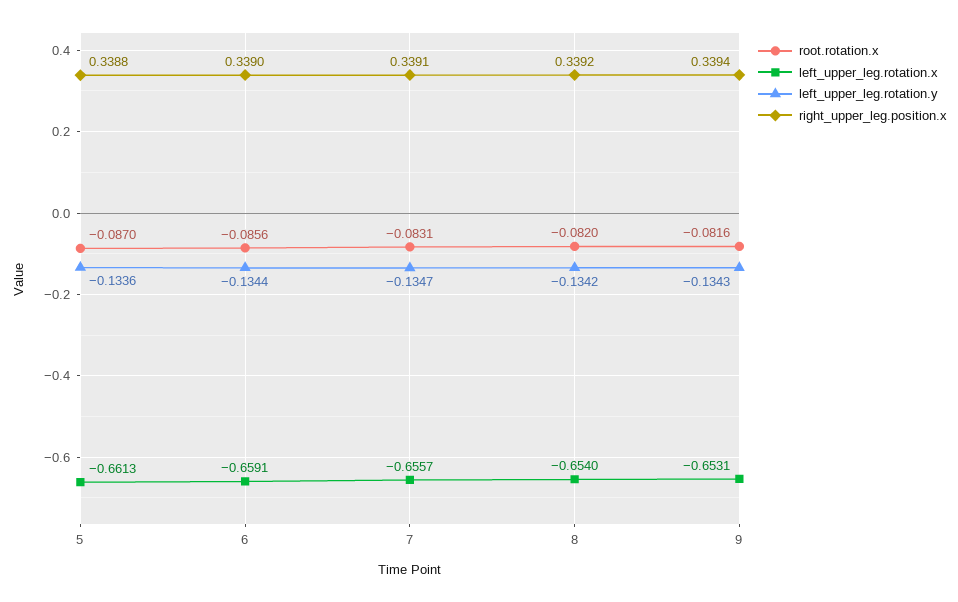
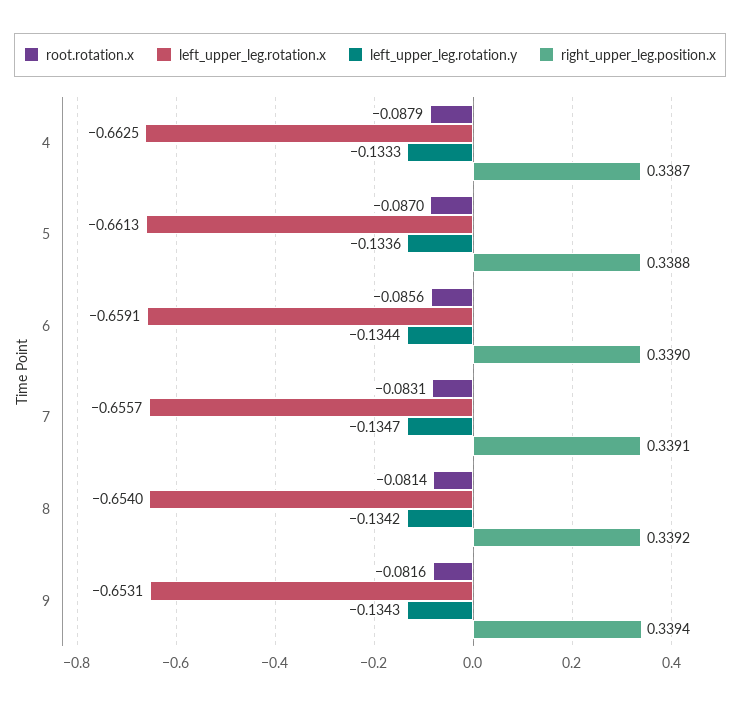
  {
    "root.rotation.x": {
      "5": -0.087,
      "6": -0.0856,
      "7": -0.0831,
-     "8": -0.082,
+     "8": -0.0814,
-     "9": -0.0816
+     "9": -0.0816,
+     "4": -0.0879
    },
    "left_upper_leg.rotation.x": {
      "5": -0.6613,
      "6": -0.6591,
      "7": -0.6557,
      "8": -0.654,
-     "9": -0.6531
+     "9": -0.6531,
+     "4": -0.6625
    },
    "left_upper_leg.rotation.y": {
      "5": -0.1336,
      "6": -0.1344,
      "7": -0.1347,
      "8": -0.1342,
-     "9": -0.1343
+     "9": -0.1343,
+     "4": -0.1333
    },
    "right_upper_leg.position.x": {
      "5": 0.3388,
      "6": 0.339,
      "7": 0.3391,
      "8": 0.3392,
-     "9": 0.3394
+     "9": 0.3394,
+     "4": 0.3387
    }
  }

